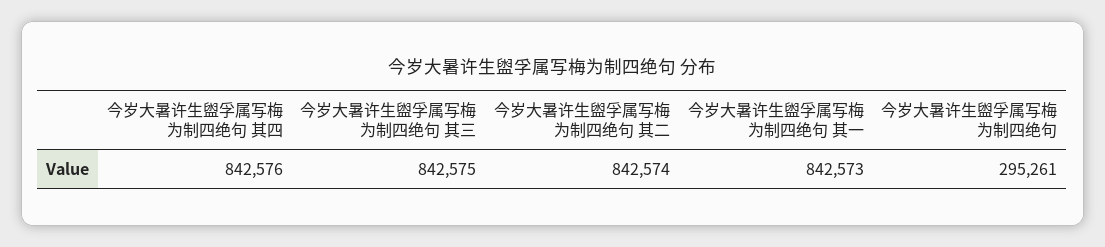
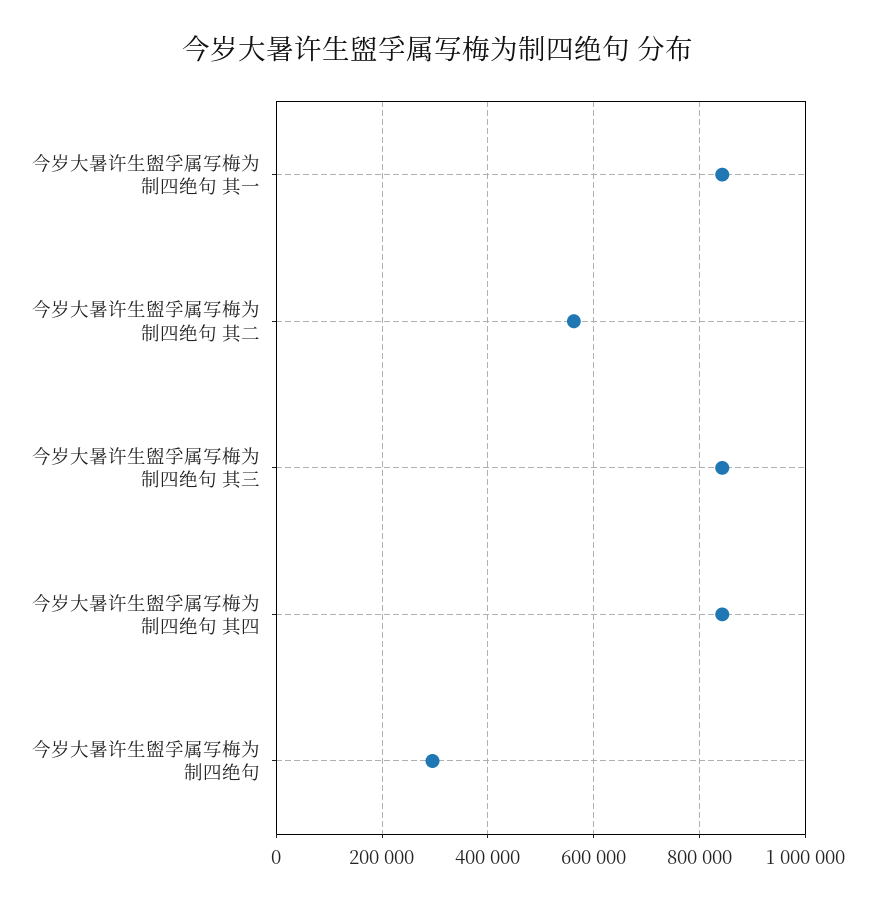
  {
    "今岁大暑许生盥孚属写梅为制四绝句 其四": 842576,
    "今岁大暑许生盥孚属写梅为制四绝句 其三": 842575,
-   "今岁大暑许生盥孚属写梅为制四绝句 其二": 842574,
+   "今岁大暑许生盥孚属写梅为制四绝句 其二": 560000,
    "今岁大暑许生盥孚属写梅为制四绝句 其一": 842573,
    "今岁大暑许生盥孚属写梅为制四绝句": 295261
  }

